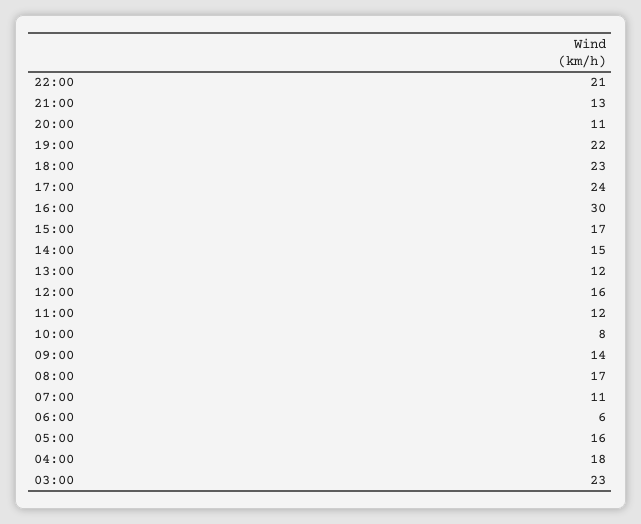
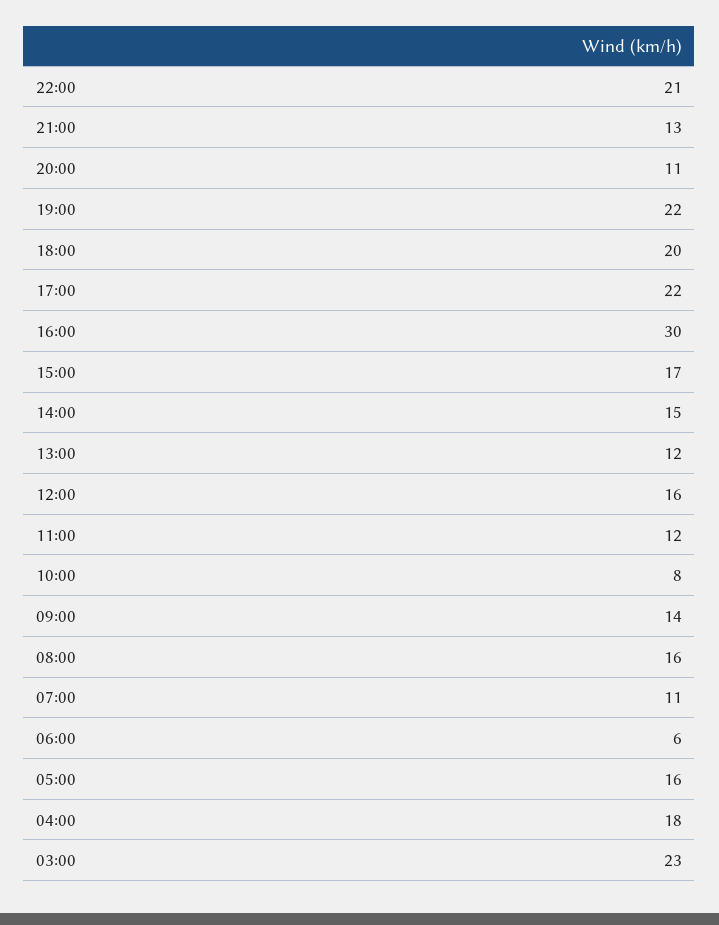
  {
    "22:00": 21,
    "21:00": 13,
    "20:00": 11,
    "19:00": 22,
-   "18:00": 23,
+   "18:00": 20,
-   "17:00": 24,
+   "17:00": 22,
    "16:00": 30,
    "15:00": 17,
    "14:00": 15,
    "13:00": 12,
    "12:00": 16,
    "11:00": 12,
    "10:00": 8,
    "09:00": 14,
-   "08:00": 17,
+   "08:00": 16,
    "07:00": 11,
    "06:00": 6,
    "05:00": 16,
    "04:00": 18,
    "03:00": 23
  }

